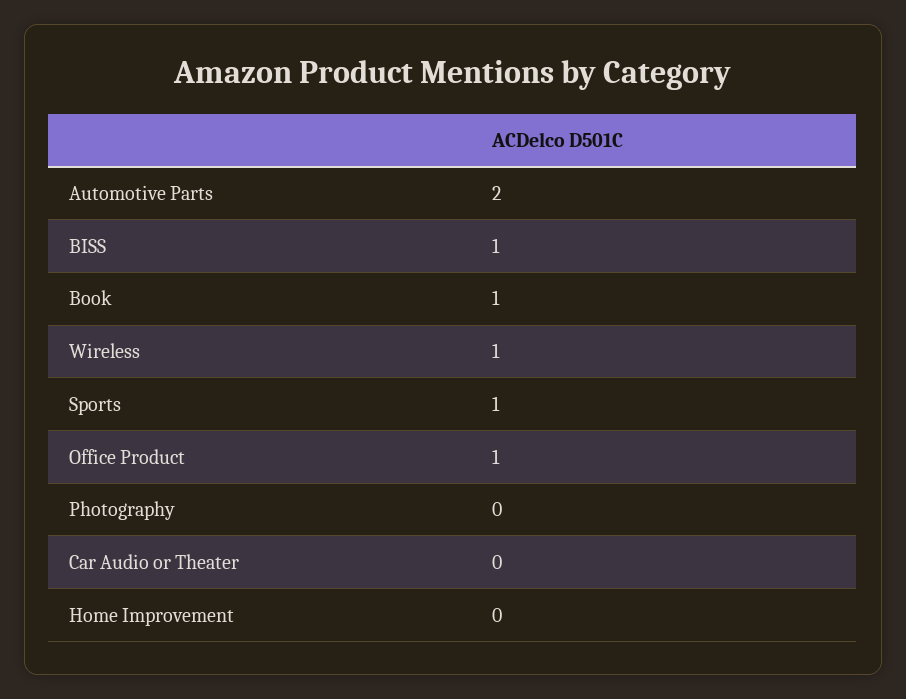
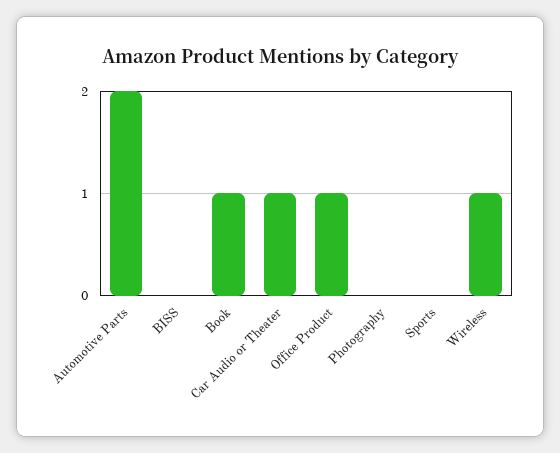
  {
    "Automotive Parts": 2,
-   "BISS": 1,
+   "BISS": 0,
    "Book": 1,
    "Wireless": 1,
-   "Sports": 1,
+   "Sports": 0,
    "Office Product": 1,
    "Photography": 0,
-   "Car Audio or Theater": 0,
+   "Car Audio or Theater": 1
-   "Home Improvement": 0
  }

